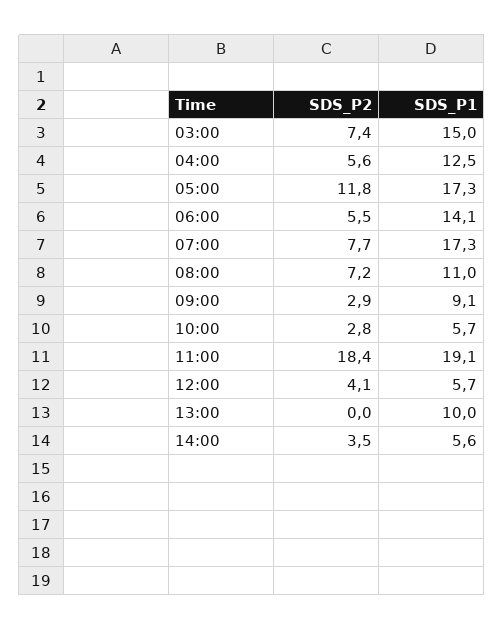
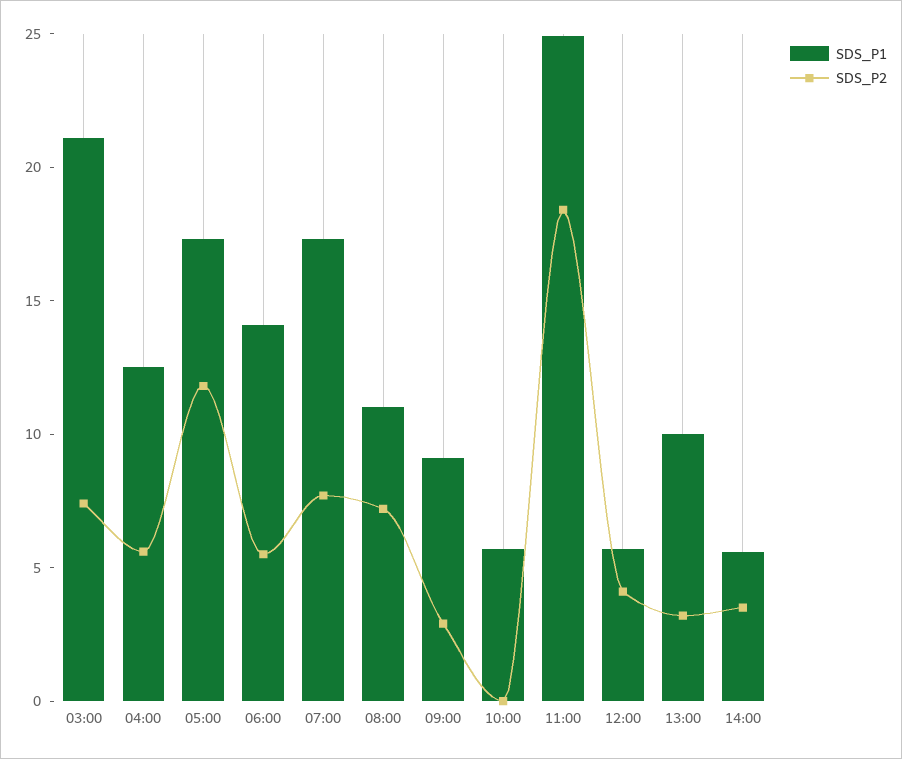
  {
    "SDS_P2": {
      "03:00": 7.4,
      "04:00": 5.6,
      "05:00": 11.8,
      "06:00": 5.5,
      "07:00": 7.7,
      "08:00": 7.2,
      "09:00": 2.9,
-     "10:00": 2.8,
+     "10:00": 0,
      "11:00": 18.4,
      "12:00": 4.1,
-     "13:00": 0,
+     "13:00": 3,
      "14:00": 3.5
    },
    "SDS_P1": {
-     "03:00": 15,
+     "03:00": 21,
      "04:00": 12.5,
      "05:00": 17.3,
      "06:00": 14.1,
      "07:00": 17.3,
      "08:00": 11,
      "09:00": 9.1,
      "10:00": 5.7,
-     "11:00": 19.1,
+     "11:00": 25,
      "12:00": 5.7,
      "13:00": 10,
      "14:00": 5.6
    }
  }

